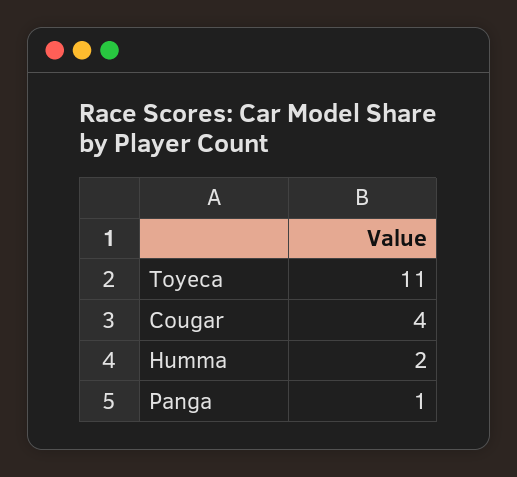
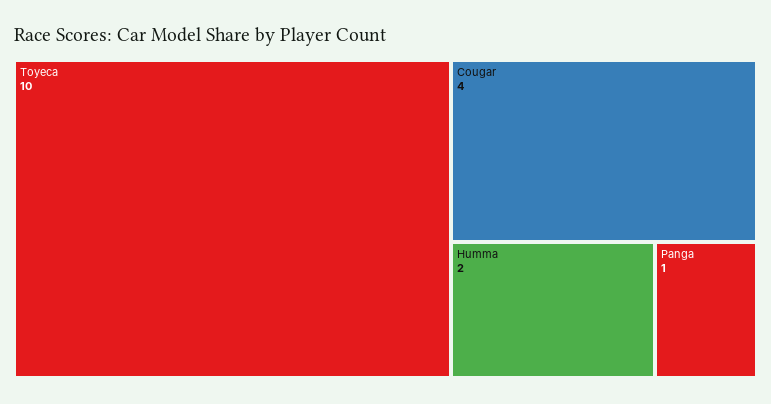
  {
-   "Toyeca": 11,
+   "Toyeca": 10,
    "Cougar": 4,
    "Humma": 2,
    "Panga": 1
  }

